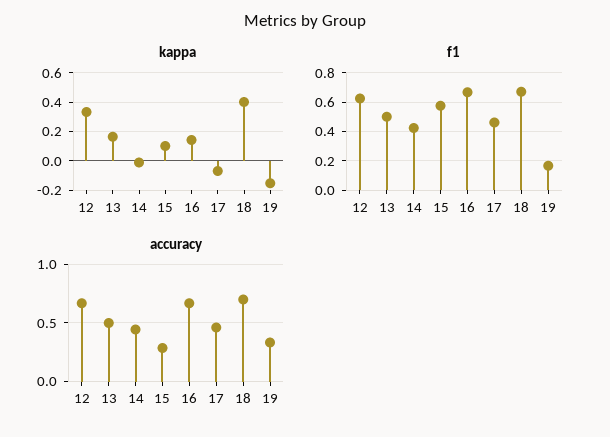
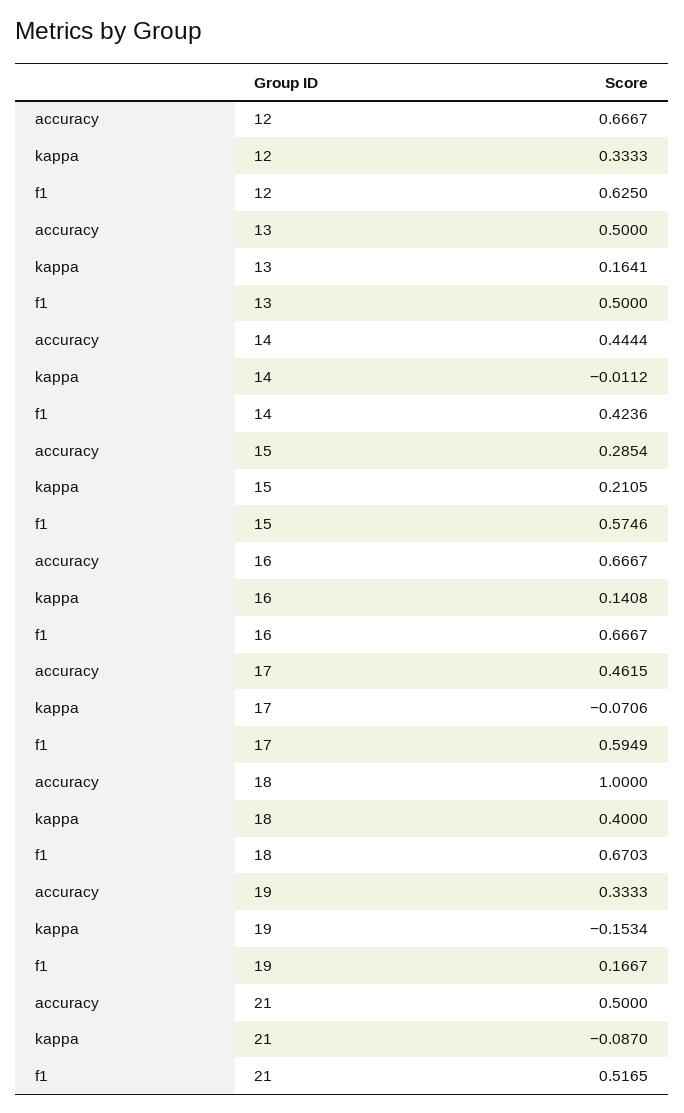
  {
    "kappa": {
      "12": 0.3333,
      "13": 0.1641,
      "14": -0.0112,
-     "15": 0.1,
+     "15": 0.2105,
      "16": 0.1408,
      "17": -0.0706,
      "18": 0.4,
-     "19": -0.1534
+     "19": -0.1534,
+     "21": -0.087
    },
    "f1": {
      "12": 0.625,
      "13": 0.5,
      "14": 0.4236,
      "15": 0.5746,
      "16": 0.6667,
-     "17": 0.45,
+     "17": 0.5949,
      "18": 0.6703,
-     "19": 0.1667
+     "19": 0.1667,
+     "21": 0.5165
    },
    "accuracy": {
      "12": 0.6667,
      "13": 0.5,
      "14": 0.4444,
      "15": 0.2854,
      "16": 0.6667,
      "17": 0.4615,
-     "18": 0.7,
+     "18": 1,
-     "19": 0.3333
+     "19": 0.3333,
+     "21": 0.5
    }
  }

